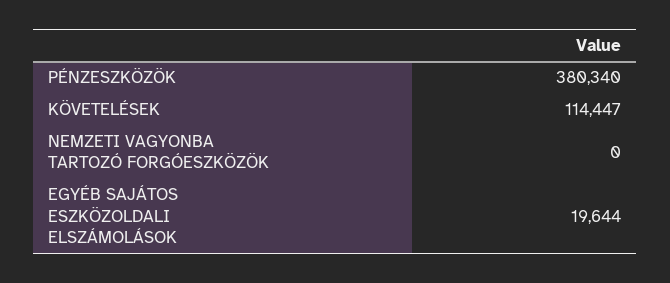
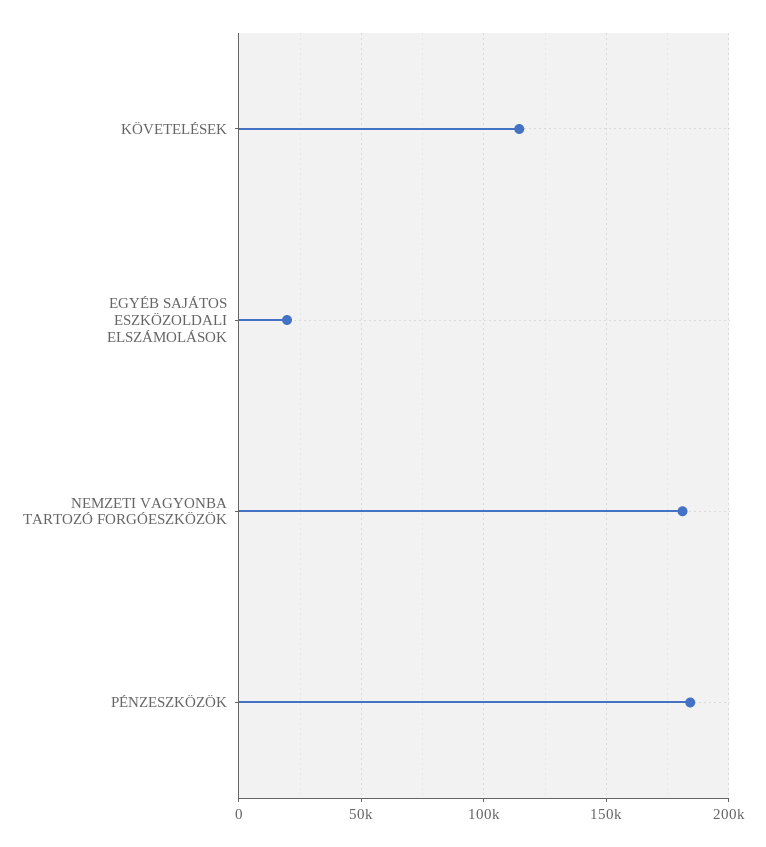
  {
-   "PÉNZESZKÖZÖK": 380340,
+   "PÉNZESZKÖZÖK": 185000,
    "KÖVETELÉSEK": 114447,
-   "NEMZETI VAGYONBA TARTOZÓ FORGÓESZKÖZÖK": 0,
+   "NEMZETI VAGYONBA TARTOZÓ FORGÓESZKÖZÖK": 180000,
    "EGYÉB SAJÁTOS ESZKÖZOLDALI ELSZÁMOLÁSOK": 19644
  }

